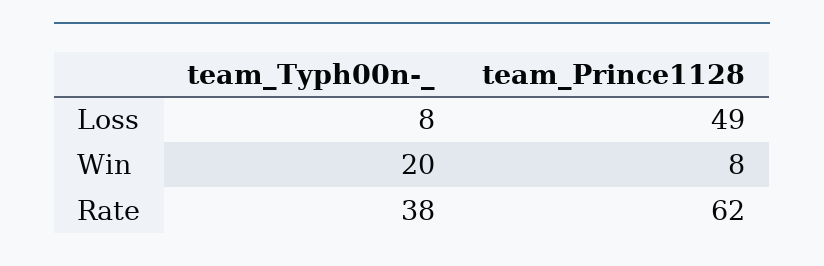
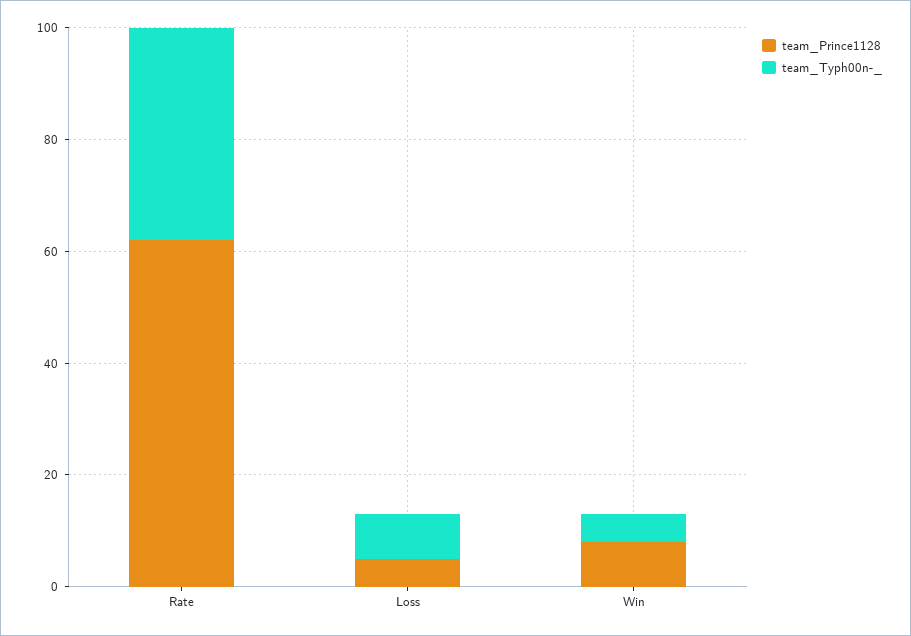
  {
    "team_Typh00n-_": {
      "Loss": 8,
-     "Win": 20,
+     "Win": 5,
      "Rate": 38
    },
    "team_Prince1128": {
-     "Loss": 49,
+     "Loss": 5,
      "Win": 8,
      "Rate": 62
    }
  }

